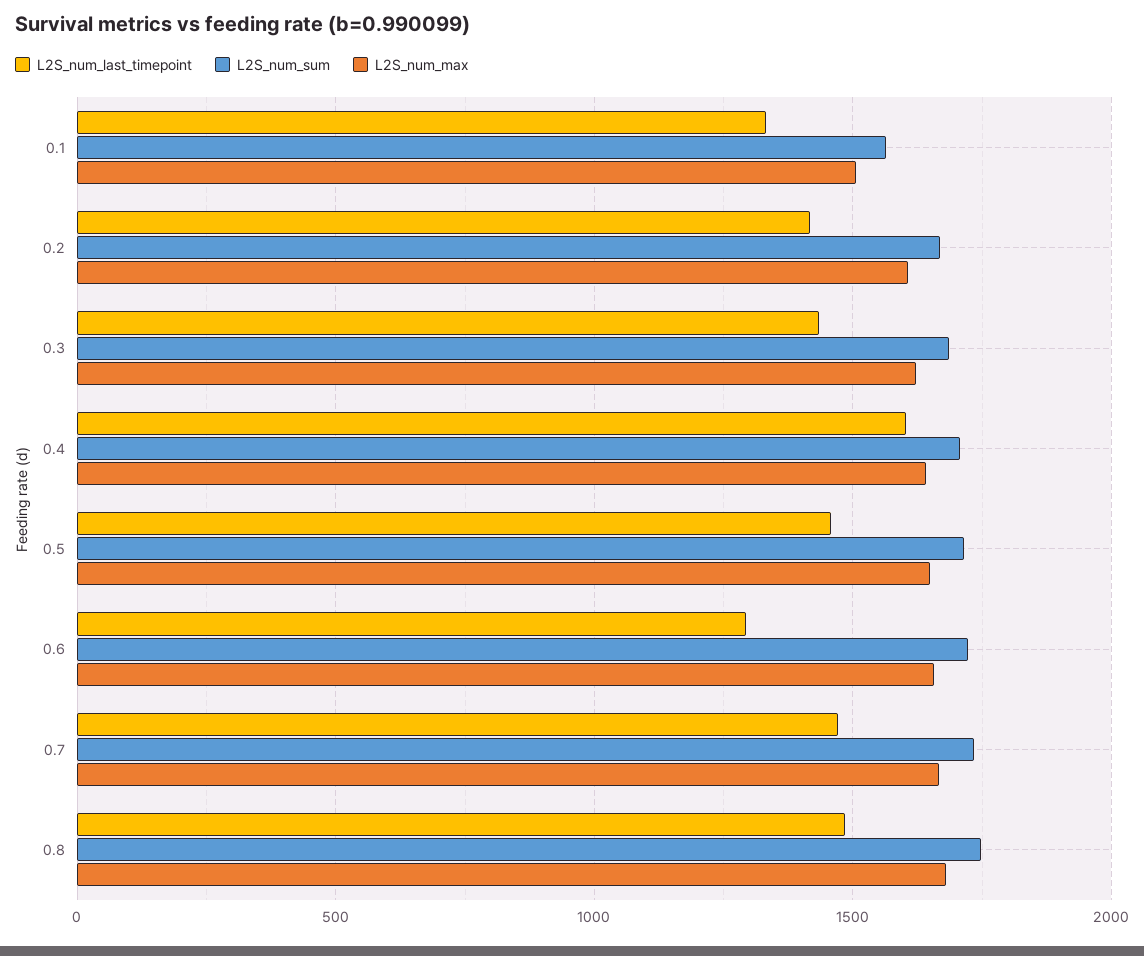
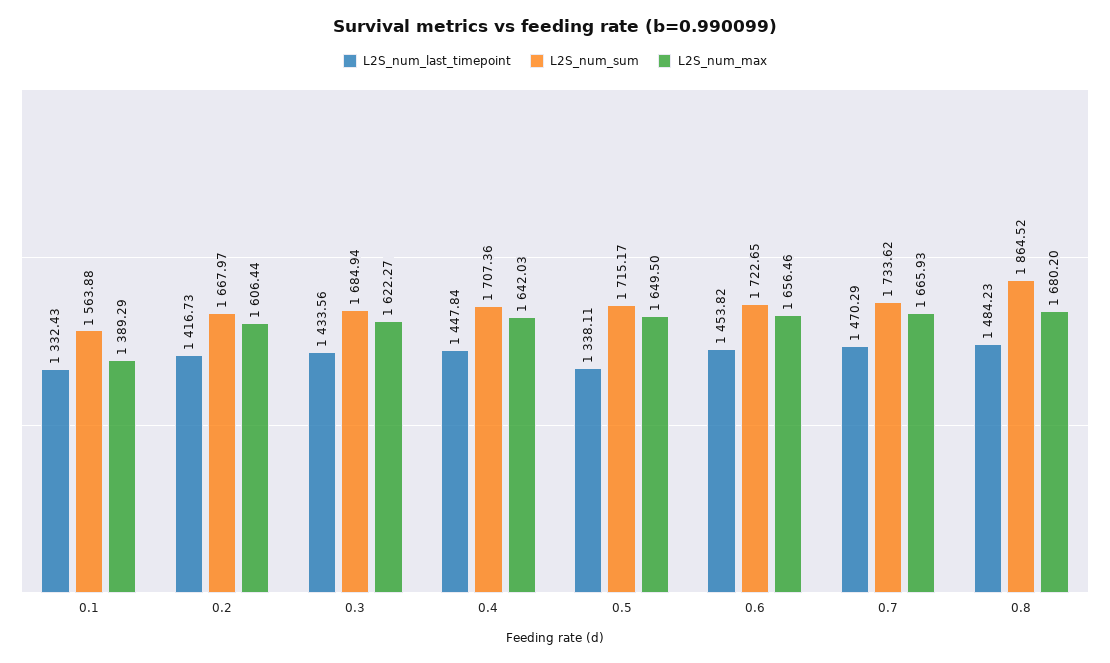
  {
    "L2S_num_last_timepoint": {
      "0.1": 1332.43,
      "0.2": 1416.73,
      "0.3": 1433.56,
-     "0.4": 1600,
+     "0.4": 1447.84,
-     "0.5": 1450,
+     "0.5": 1338.11,
-     "0.6": 1300,
+     "0.6": 1453.82,
      "0.7": 1470.29,
      "0.8": 1484.23
    },
    "L2S_num_sum": {
      "0.1": 1563.88,
      "0.2": 1667.97,
      "0.3": 1684.94,
      "0.4": 1707.36,
      "0.5": 1715.17,
      "0.6": 1722.65,
      "0.7": 1733.62,
-     "0.8": 1750
+     "0.8": 1864.52
    },
    "L2S_num_max": {
-     "0.1": 1500,
+     "0.1": 1389.29,
      "0.2": 1606.44,
      "0.3": 1622.27,
      "0.4": 1642.03,
      "0.5": 1649.5,
      "0.6": 1656.46,
      "0.7": 1665.93,
      "0.8": 1680.2
    }
  }

